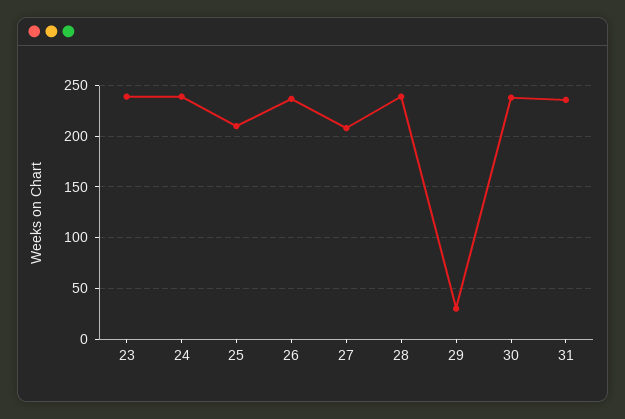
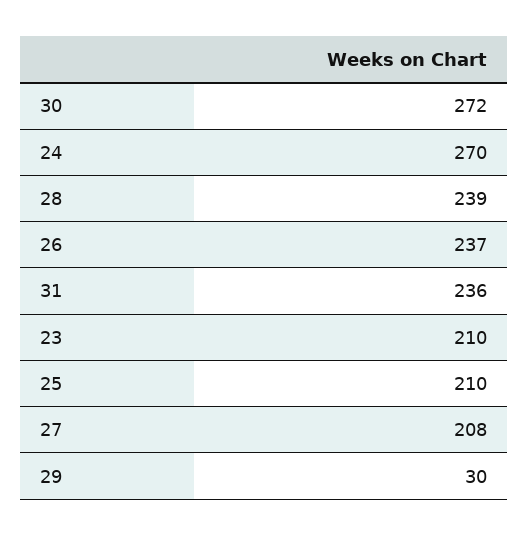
  {
-   "23": 240,
+   "23": 210,
-   "24": 240,
+   "24": 270,
    "25": 210,
    "26": 237,
    "27": 208,
    "28": 239,
    "29": 30,
-   "30": 240,
+   "30": 272,
    "31": 236
  }

